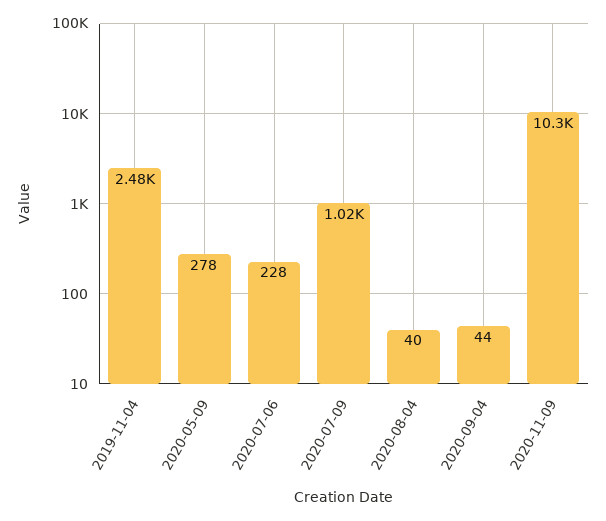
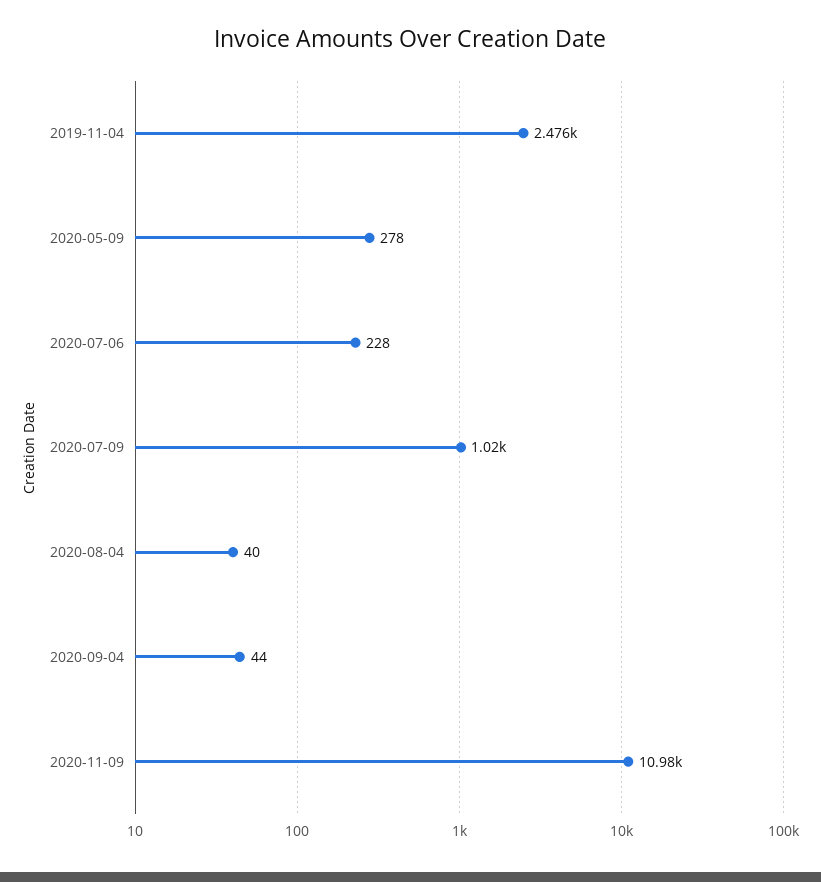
  {
    "2019-11-04": 2476,
    "2020-05-09": 278,
    "2020-07-06": 228,
    "2020-07-09": 1020,
    "2020-08-04": 40,
    "2020-09-04": 44,
-   "2020-11-09": 10300
+   "2020-11-09": 10980
  }

